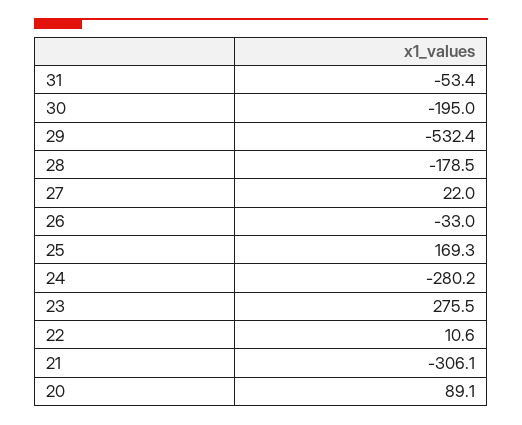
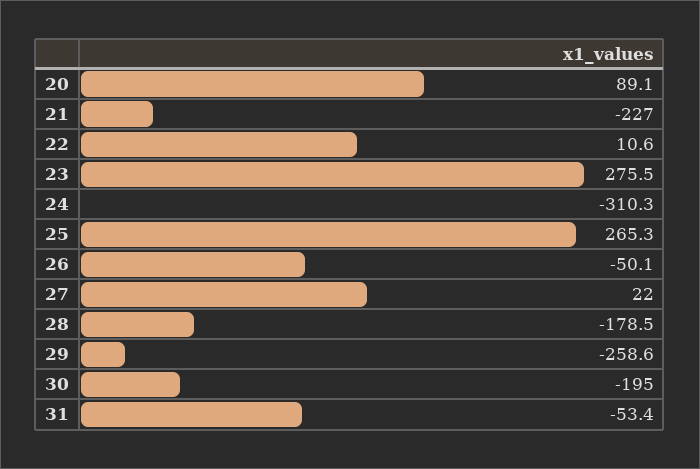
  {
    "31": -53.4,
    "30": -195,
-   "29": -532.4,
+   "29": -258.6,
    "28": -178.5,
    "27": 22,
-   "26": -33,
+   "26": -50.1,
-   "25": 169.3,
+   "25": 265.3,
-   "24": -280.2,
+   "24": -310.3,
    "23": 275.5,
    "22": 10.6,
-   "21": -306.1,
+   "21": -227,
    "20": 89.1
  }

